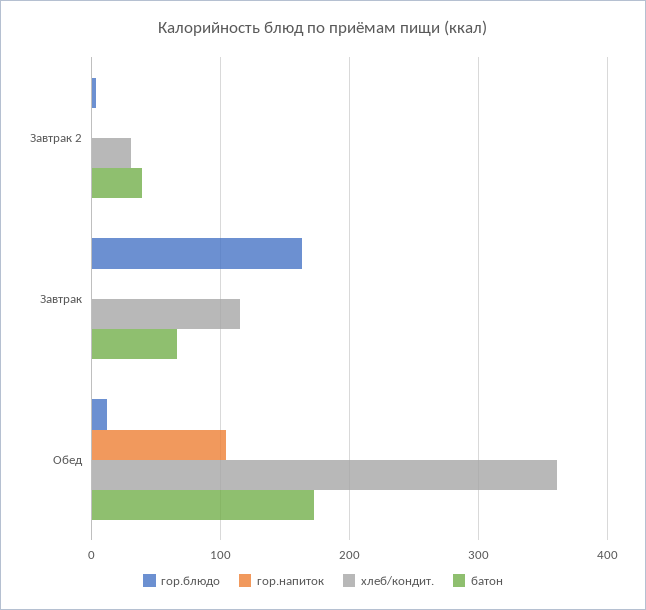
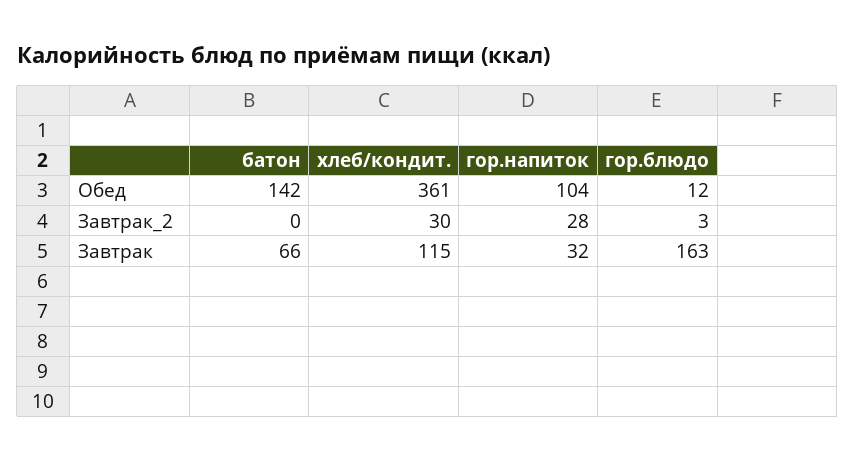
  {
    "гор.блюдо": {
      "Завтрак 2": 3,
      "Завтрак": 163,
      "Обед": 12
    },
    "гор.напиток": {
-     "Завтрак 2": 0,
+     "Завтрак 2": 28,
-     "Завтрак": 0,
+     "Завтрак": 32,
      "Обед": 104
    },
    "хлеб/кондит.": {
      "Завтрак 2": 30,
      "Завтрак": 115,
      "Обед": 361
    },
    "батон": {
-     "Завтрак 2": 40,
+     "Завтрак 2": 0,
      "Завтрак": 66,
-     "Обед": 170
+     "Обед": 142
    }
  }

